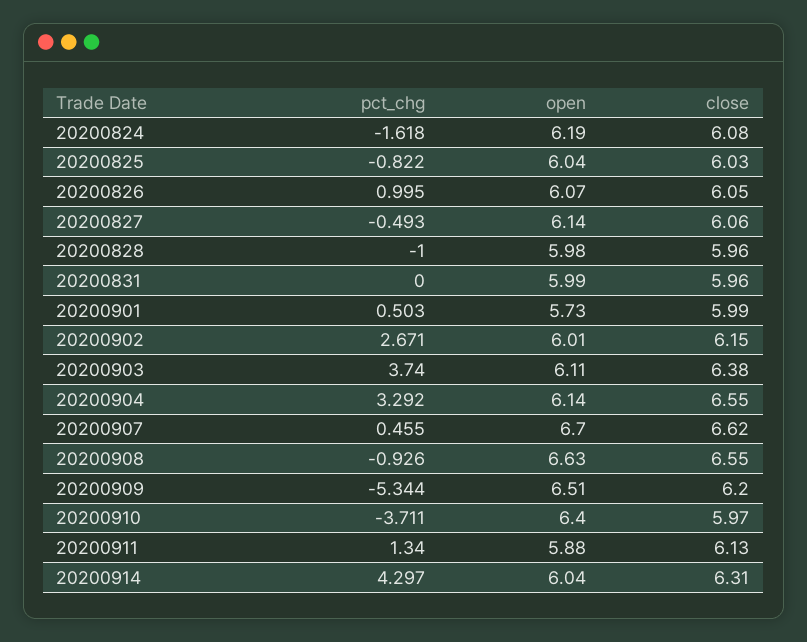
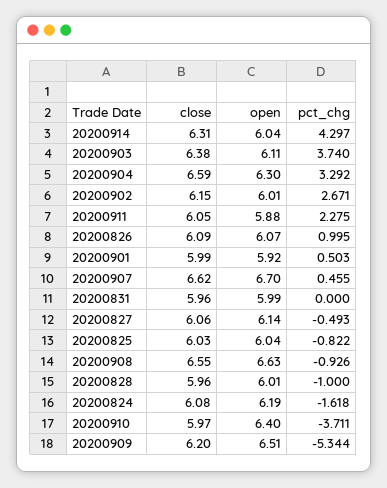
  {
    "pct_chg": {
      "20200824": -1.618,
      "20200825": -0.822,
      "20200826": 0.995,
      "20200827": -0.493,
      "20200828": -1,
      "20200831": 0,
      "20200901": 0.503,
      "20200902": 2.671,
      "20200903": 3.74,
      "20200904": 3.292,
      "20200907": 0.455,
      "20200908": -0.926,
      "20200909": -5.344,
      "20200910": -3.711,
-     "20200911": 1.34,
+     "20200911": 2.275,
      "20200914": 4.297
    },
    "open": {
      "20200824": 6.19,
      "20200825": 6.04,
      "20200826": 6.07,
      "20200827": 6.14,
-     "20200828": 5.98,
+     "20200828": 6.01,
      "20200831": 5.99,
-     "20200901": 5.73,
+     "20200901": 5.92,
      "20200902": 6.01,
      "20200903": 6.11,
-     "20200904": 6.14,
+     "20200904": 6.3,
      "20200907": 6.7,
      "20200908": 6.63,
      "20200909": 6.51,
      "20200910": 6.4,
      "20200911": 5.88,
      "20200914": 6.04
    },
    "close": {
      "20200824": 6.08,
      "20200825": 6.03,
-     "20200826": 6.05,
+     "20200826": 6.09,
      "20200827": 6.06,
      "20200828": 5.96,
      "20200831": 5.96,
      "20200901": 5.99,
      "20200902": 6.15,
      "20200903": 6.38,
-     "20200904": 6.55,
+     "20200904": 6.59,
      "20200907": 6.62,
      "20200908": 6.55,
      "20200909": 6.2,
      "20200910": 5.97,
-     "20200911": 6.13,
+     "20200911": 6.05,
      "20200914": 6.31
    }
  }

